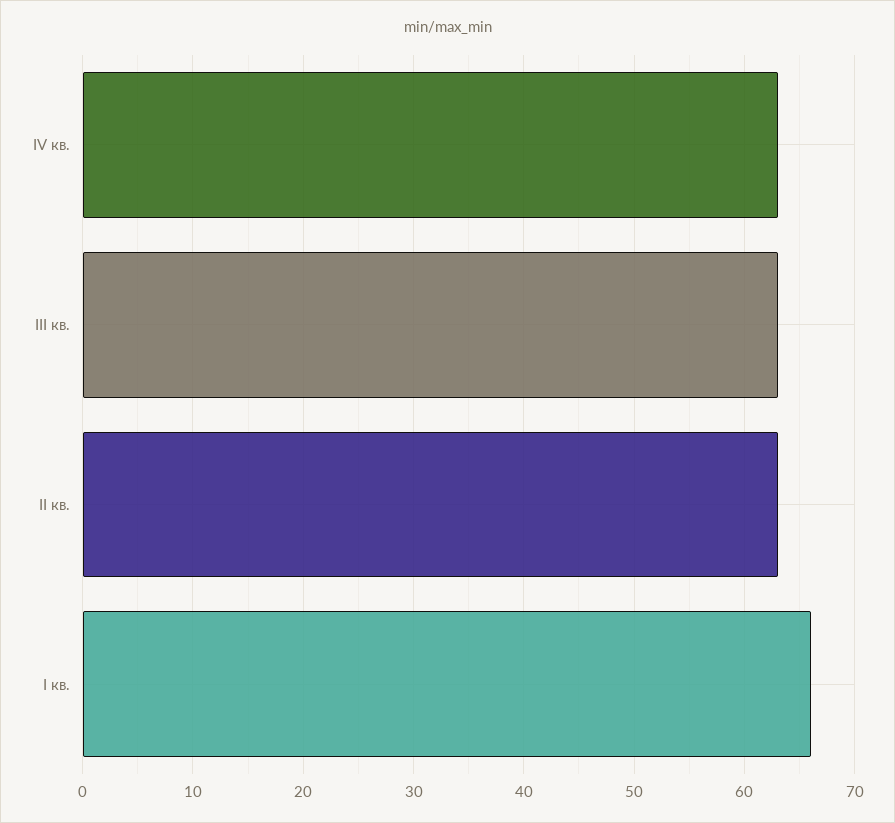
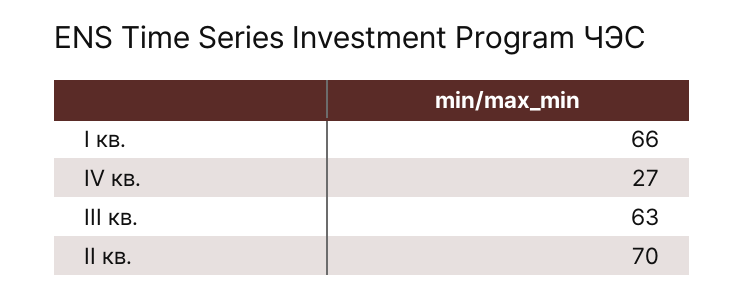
  {
-   "IV кв.": 63,
+   "IV кв.": 27,
    "III кв.": 63,
-   "II кв.": 63,
+   "II кв.": 70,
    "I кв.": 66
  }

